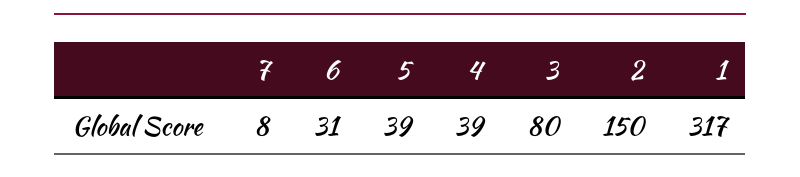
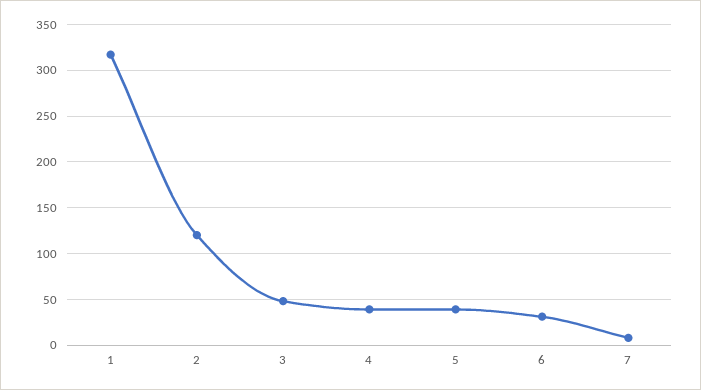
  {
    "7": 8,
    "6": 31,
    "5": 39,
    "4": 39,
-   "3": 80,
+   "3": 50,
-   "2": 150,
+   "2": 120,
    "1": 317
  }

